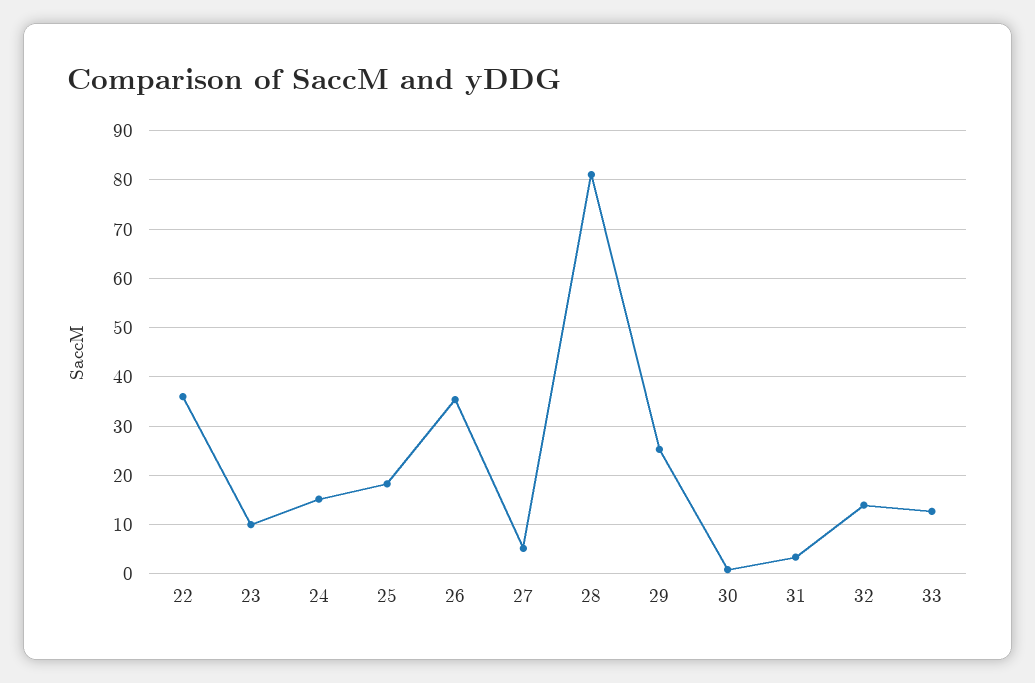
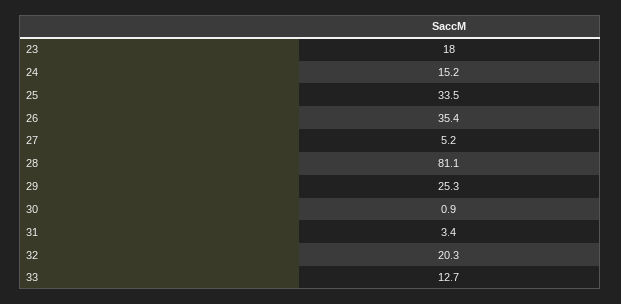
  {
-   "22": 36,
-   "23": 10,
+   "23": 18,
    "24": 15.2,
-   "25": 18,
+   "25": 33.5,
    "26": 35.4,
    "27": 5.2,
    "28": 81.1,
    "29": 25.3,
    "30": 0.9,
    "31": 3.4,
-   "32": 14,
+   "32": 20.3,
    "33": 12.7
  }

